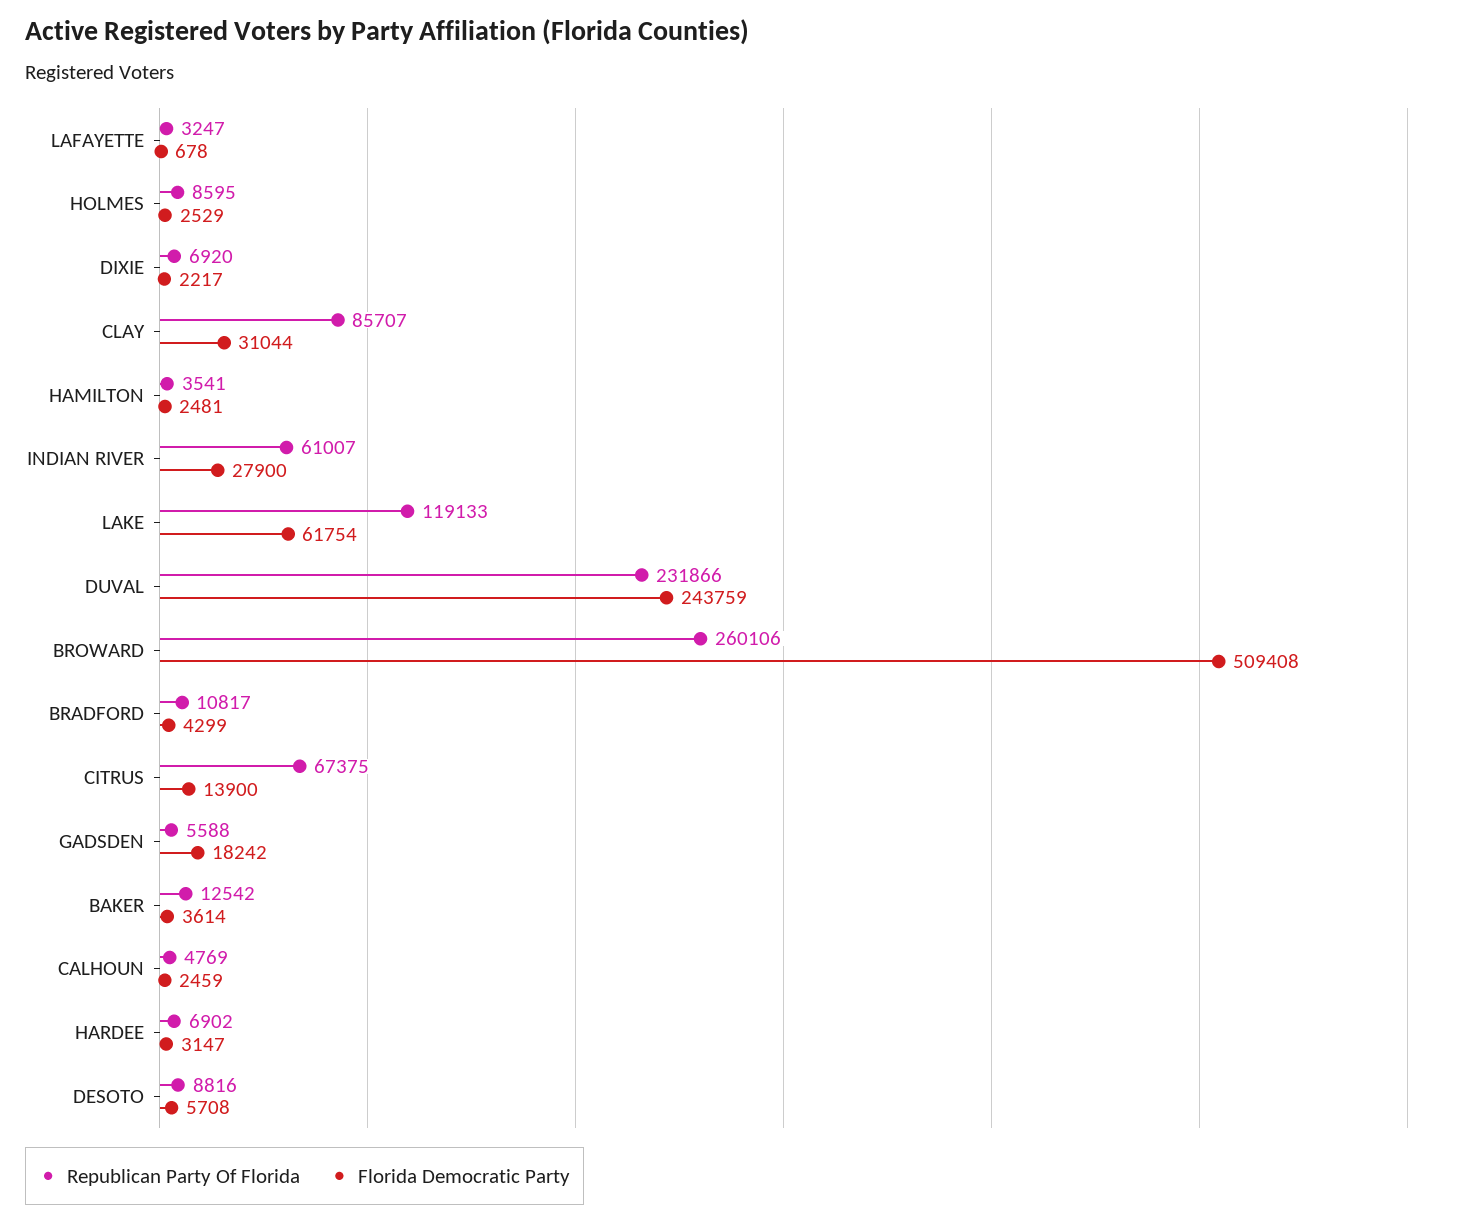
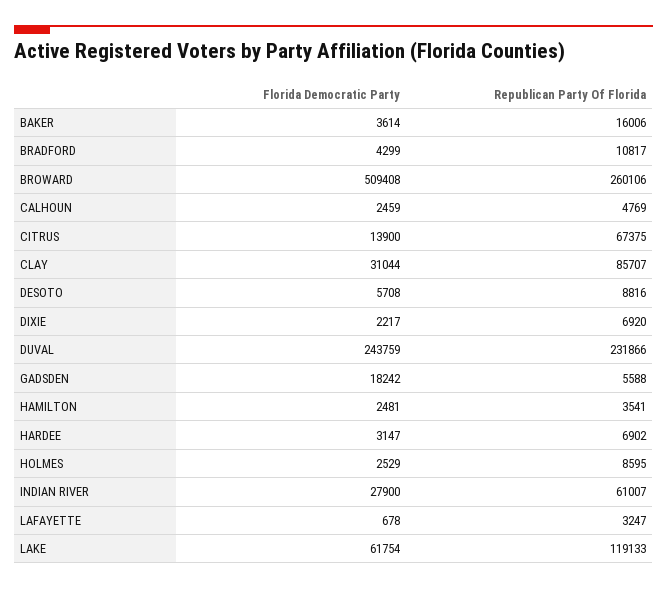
  {
    "Republican Party Of Florida": {
      "LAFAYETTE": 3247,
      "HOLMES": 8595,
      "DIXIE": 6920,
      "CLAY": 85707,
      "HAMILTON": 3541,
      "INDIAN RIVER": 61007,
      "LAKE": 119133,
      "DUVAL": 231866,
      "BROWARD": 260106,
      "BRADFORD": 10817,
      "CITRUS": 67375,
      "GADSDEN": 5588,
-     "BAKER": 12542,
+     "BAKER": 16006,
      "CALHOUN": 4769,
      "HARDEE": 6902,
      "DESOTO": 8816
    },
    "Florida Democratic Party": {
      "LAFAYETTE": 678,
      "HOLMES": 2529,
      "DIXIE": 2217,
      "CLAY": 31044,
      "HAMILTON": 2481,
      "INDIAN RIVER": 27900,
      "LAKE": 61754,
      "DUVAL": 243759,
      "BROWARD": 509408,
      "BRADFORD": 4299,
      "CITRUS": 13900,
      "GADSDEN": 18242,
      "BAKER": 3614,
      "CALHOUN": 2459,
      "HARDEE": 3147,
      "DESOTO": 5708
    }
  }

